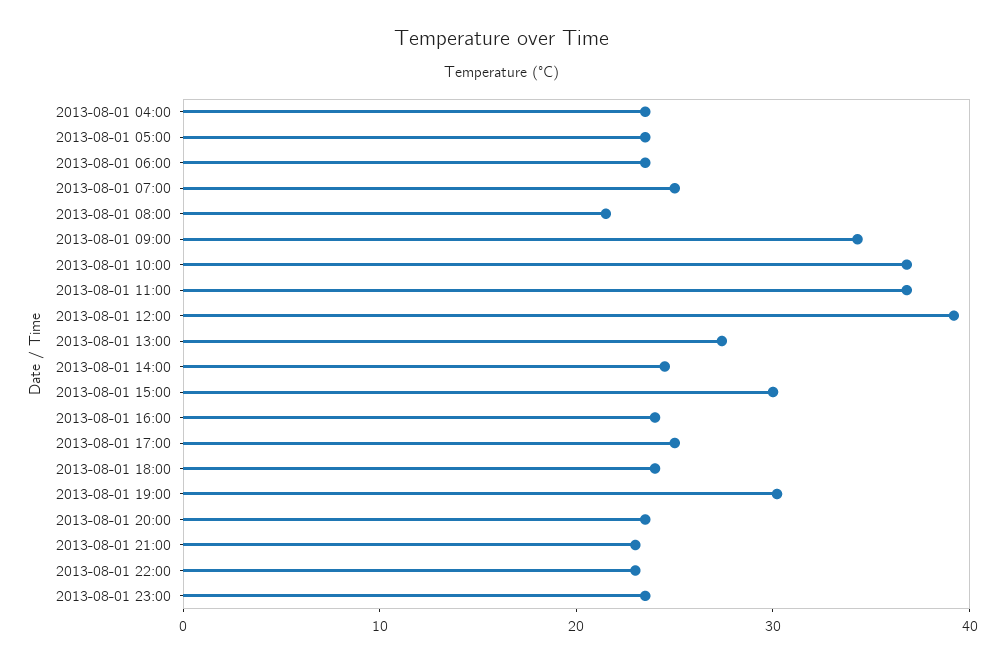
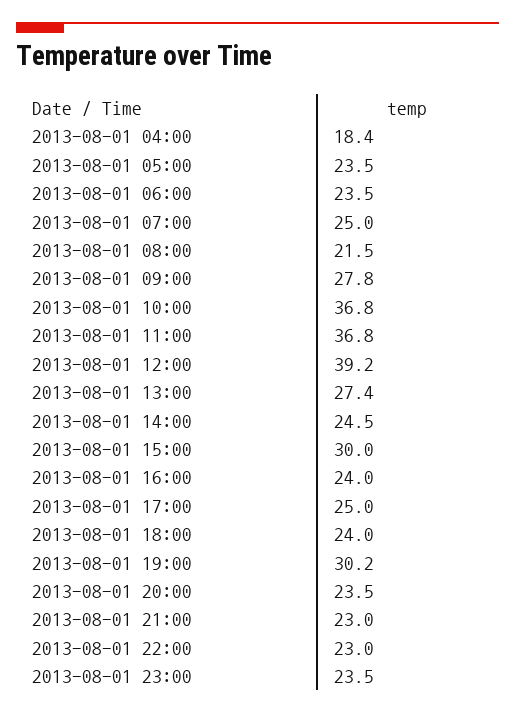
  {
-   "2013-08-01 04:00": 24,
+   "2013-08-01 04:00": 18.4,
    "2013-08-01 05:00": 23.5,
    "2013-08-01 06:00": 23.5,
    "2013-08-01 07:00": 25,
    "2013-08-01 08:00": 21.5,
-   "2013-08-01 09:00": 34,
+   "2013-08-01 09:00": 27.8,
    "2013-08-01 10:00": 36.8,
    "2013-08-01 11:00": 36.8,
    "2013-08-01 12:00": 39.2,
    "2013-08-01 13:00": 27.4,
    "2013-08-01 14:00": 24.5,
    "2013-08-01 15:00": 30,
    "2013-08-01 16:00": 24,
    "2013-08-01 17:00": 25,
    "2013-08-01 18:00": 24,
    "2013-08-01 19:00": 30.2,
    "2013-08-01 20:00": 23.5,
    "2013-08-01 21:00": 23,
    "2013-08-01 22:00": 23,
    "2013-08-01 23:00": 23.5
  }

